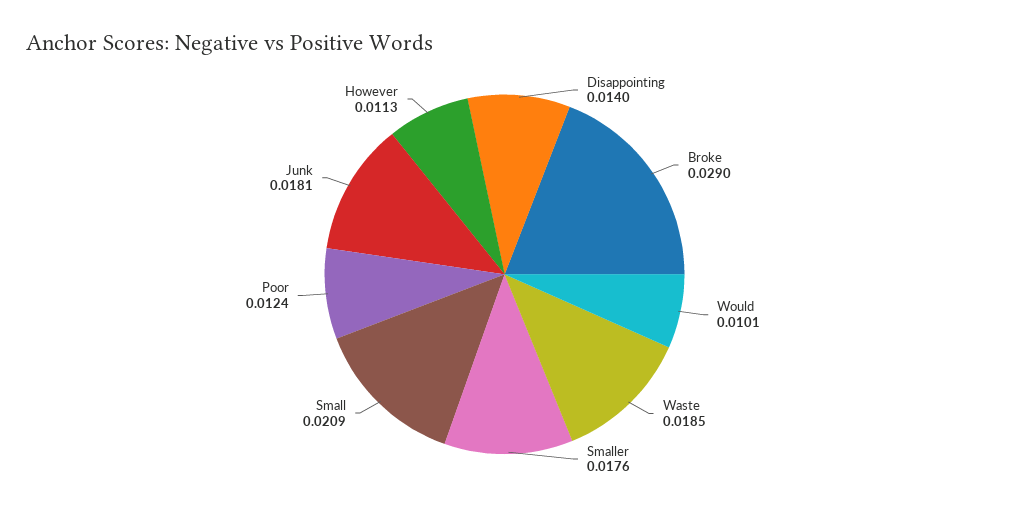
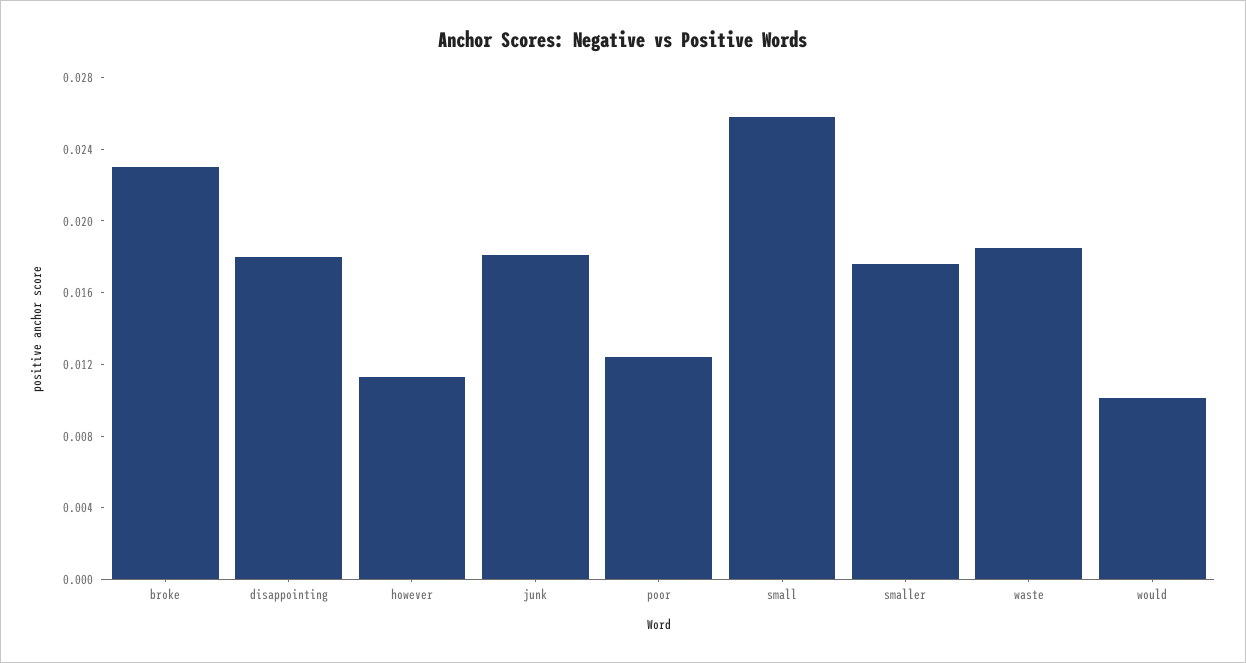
  {
-   "Disappointing": 0.014,
+   "Disappointing": 0.018,
-   "Broke": 0.029,
+   "Broke": 0.023,
    "Would": 0.0101,
    "Waste": 0.0185,
    "Smaller": 0.0176,
-   "Small": 0.0209,
+   "Small": 0.026,
    "Poor": 0.0124,
    "Junk": 0.0181,
    "However": 0.0113
  }

